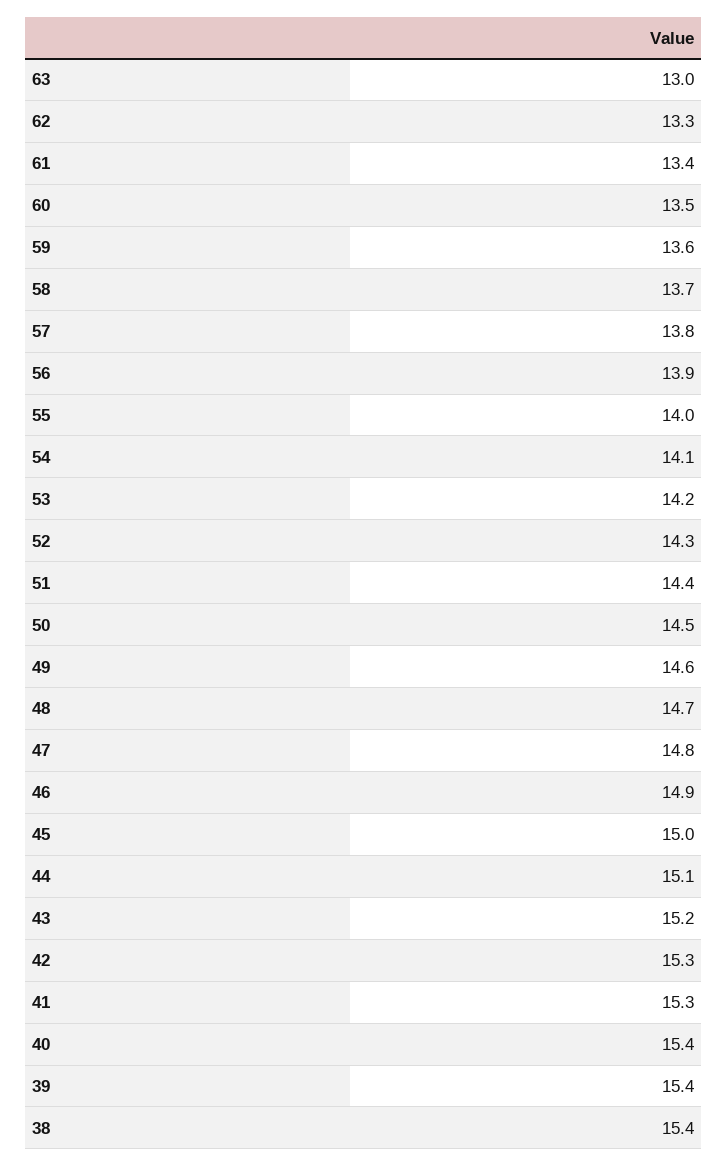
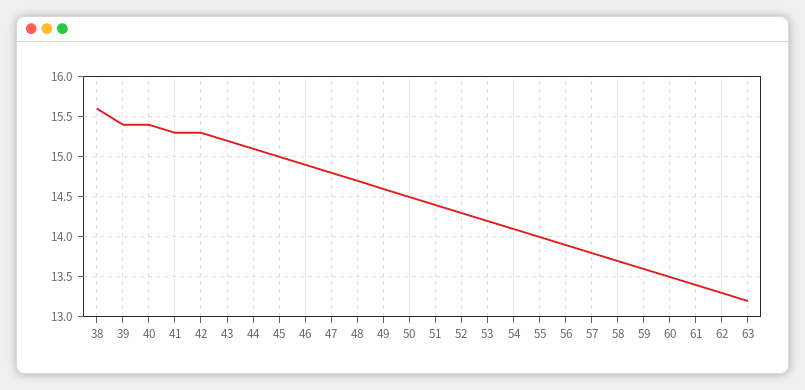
  {
-   "63": 13,
+   "63": 13.2,
    "62": 13.3,
    "61": 13.4,
    "60": 13.5,
    "59": 13.6,
    "58": 13.7,
    "57": 13.8,
    "56": 13.9,
    "55": 14,
    "54": 14.1,
    "53": 14.2,
    "52": 14.3,
    "51": 14.4,
    "50": 14.5,
    "49": 14.6,
    "48": 14.7,
    "47": 14.8,
    "46": 14.9,
    "45": 15,
    "44": 15.1,
    "43": 15.2,
    "42": 15.3,
    "41": 15.3,
    "40": 15.4,
    "39": 15.4,
-   "38": 15.4
+   "38": 15.6
  }

